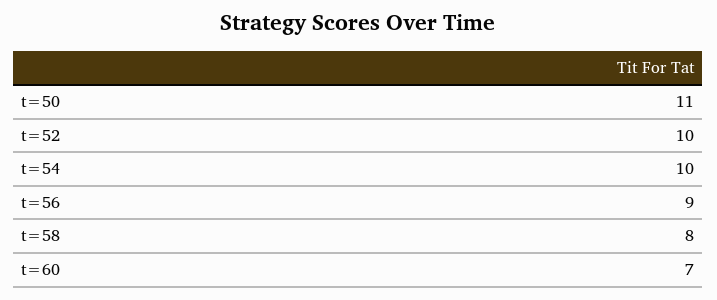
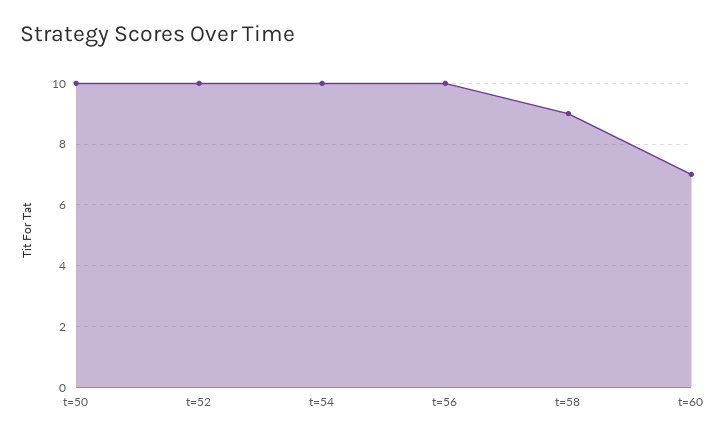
  {
-   "t=50": 11,
+   "t=50": 10,
    "t=52": 10,
    "t=54": 10,
-   "t=56": 9,
+   "t=56": 10,
-   "t=58": 8,
+   "t=58": 9,
    "t=60": 7
  }

